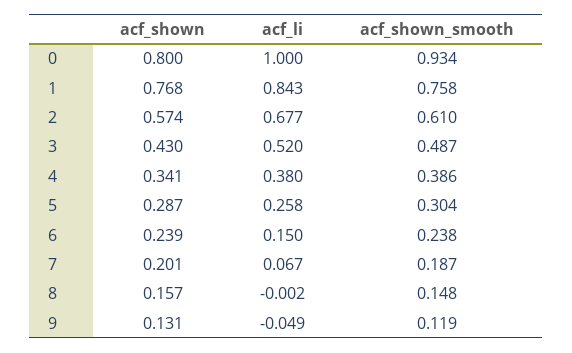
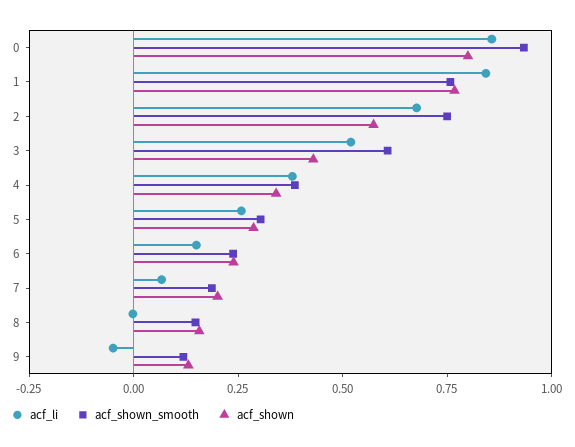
  {
    "acf_shown": {
      "0": 0.8,
      "1": 0.768,
      "2": 0.574,
      "3": 0.43,
      "4": 0.341,
      "5": 0.287,
      "6": 0.239,
      "7": 0.201,
      "8": 0.157,
      "9": 0.131
    },
    "acf_li": {
-     "0": 1,
+     "0": 0.85,
      "1": 0.843,
      "2": 0.677,
      "3": 0.52,
      "4": 0.38,
      "5": 0.258,
      "6": 0.15,
      "7": 0.067,
      "8": -0.002,
      "9": -0.049
    },
    "acf_shown_smooth": {
      "0": 0.934,
      "1": 0.758,
-     "2": 0.61,
+     "2": 0.75,
-     "3": 0.487,
+     "3": 0.6,
      "4": 0.386,
      "5": 0.304,
      "6": 0.238,
      "7": 0.187,
      "8": 0.148,
      "9": 0.119
    }
  }

